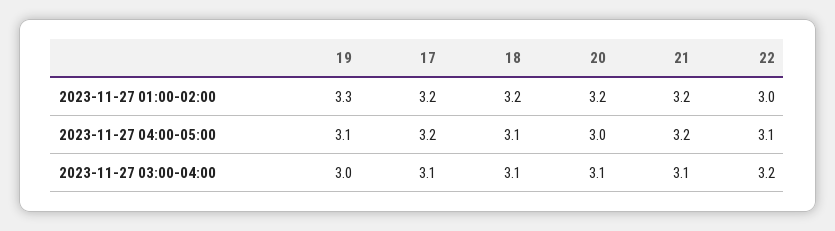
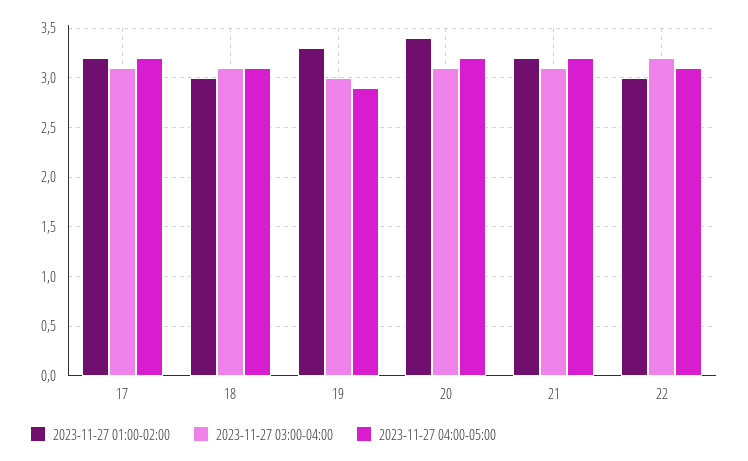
  {
    "2023-11-27 01:00-02:00": {
      "19": 3.3,
      "17": 3.2,
-     "18": 3.2,
+     "18": 3,
-     "20": 3.2,
+     "20": 3.4,
      "21": 3.2,
      "22": 3
    },
    "2023-11-27 04:00-05:00": {
-     "19": 3.1,
+     "19": 2.9,
      "17": 3.2,
      "18": 3.1,
-     "20": 3,
+     "20": 3.2,
      "21": 3.2,
      "22": 3.1
    },
    "2023-11-27 03:00-04:00": {
      "19": 3,
      "17": 3.1,
      "18": 3.1,
      "20": 3.1,
      "21": 3.1,
      "22": 3.2
    }
  }

